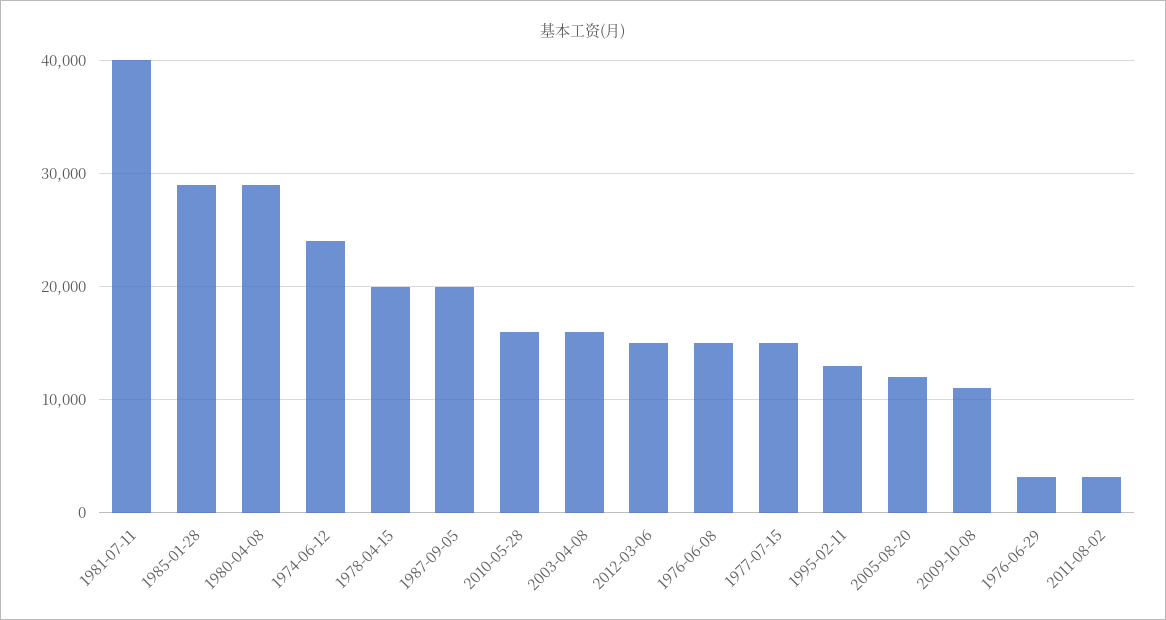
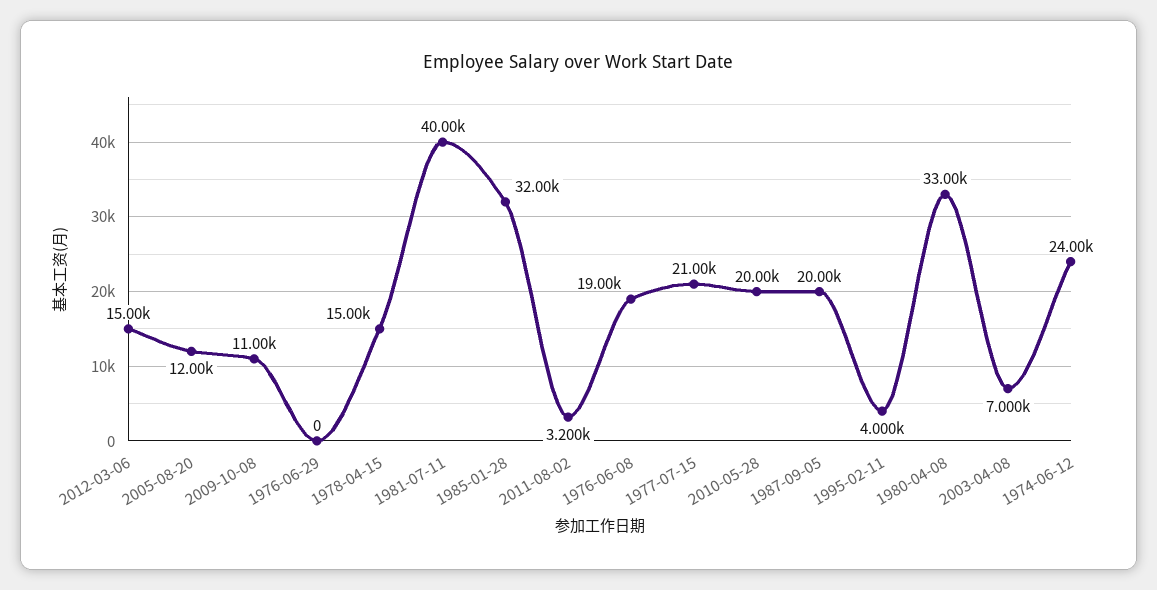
  {
    "1981-07-11": 40000,
-   "1985-01-28": 29000,
+   "1985-01-28": 32000,
-   "1980-04-08": 29000,
+   "1980-04-08": 33000,
    "1974-06-12": 24000,
-   "1978-04-15": 20000,
+   "1978-04-15": 15000,
    "1987-09-05": 20000,
-   "2010-05-28": 16000,
+   "2010-05-28": 20000,
-   "2003-04-08": 16000,
+   "2003-04-08": 7000,
    "2012-03-06": 15000,
-   "1976-06-08": 15000,
+   "1976-06-08": 19000,
-   "1977-07-15": 15000,
+   "1977-07-15": 21000,
-   "1995-02-11": 13000,
+   "1995-02-11": 4000,
    "2005-08-20": 12000,
    "2009-10-08": 11000,
-   "1976-06-29": 3000,
+   "1976-06-29": 0,
    "2011-08-02": 3200
  }

